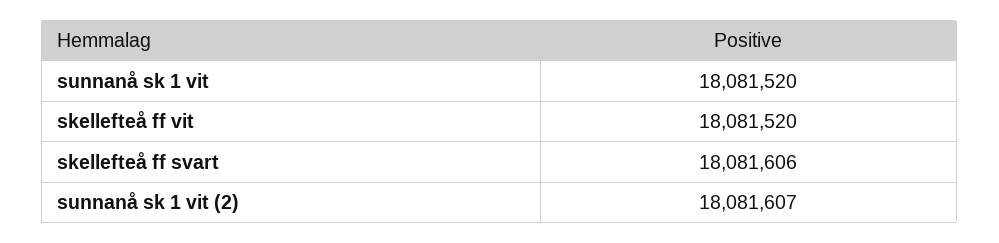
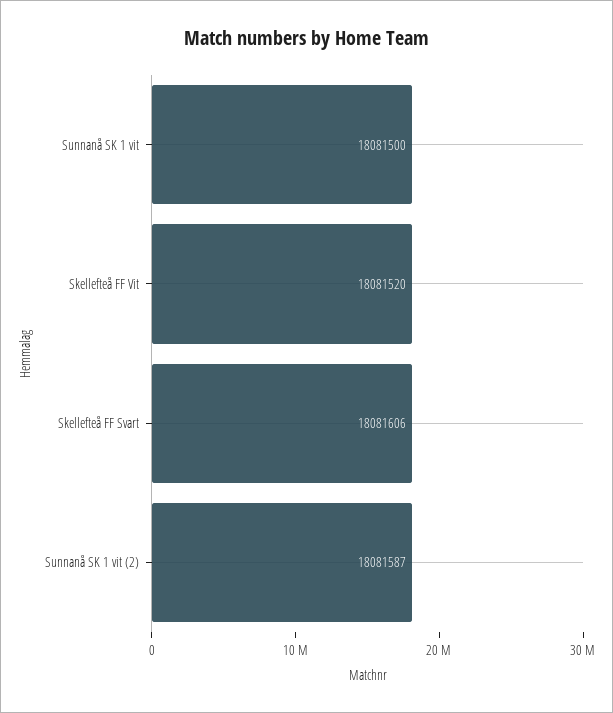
  {
-   "sunnanå sk 1 vit": 18081520,
+   "sunnanå sk 1 vit": 18081500,
    "skellefteå ff vit": 18081520,
    "skellefteå ff svart": 18081606,
-   "sunnanå sk 1 vit (2)": 18081607
+   "sunnanå sk 1 vit (2)": 18081587
  }

